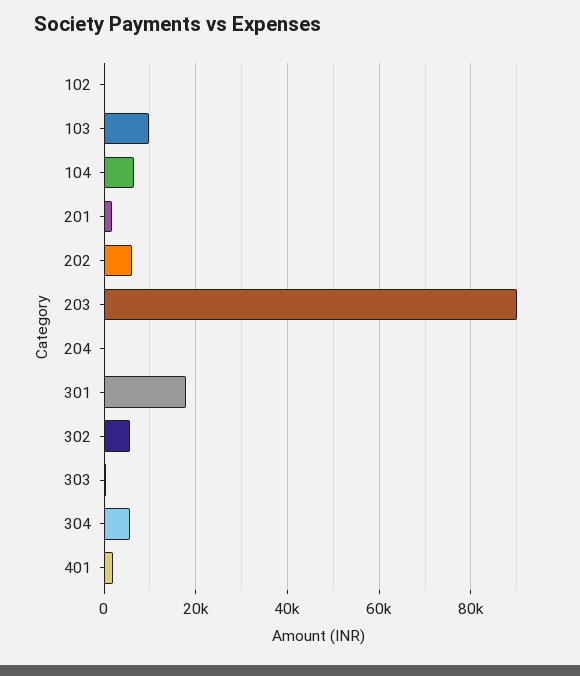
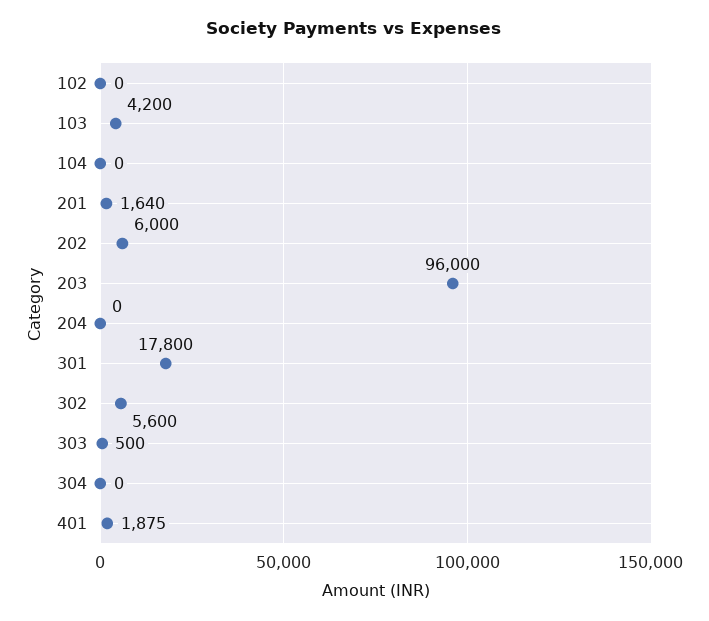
  {
    "102": 0,
-   "103": 10000,
+   "103": 4200,
-   "104": 6000,
+   "104": 0,
    "201": 1640,
    "202": 6000,
-   "203": 90000,
+   "203": 96000,
    "204": 0,
    "301": 17800,
    "302": 5600,
    "303": 500,
-   "304": 6000,
+   "304": 0,
    "401": 1875
  }

